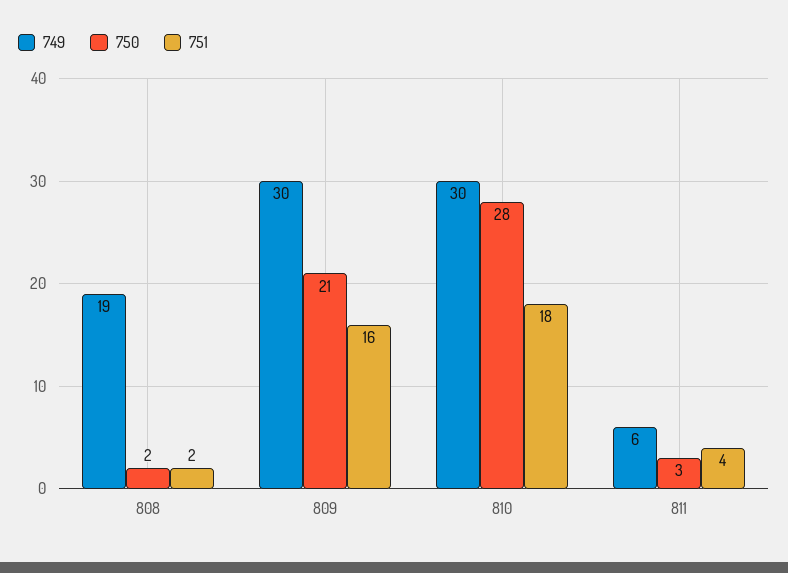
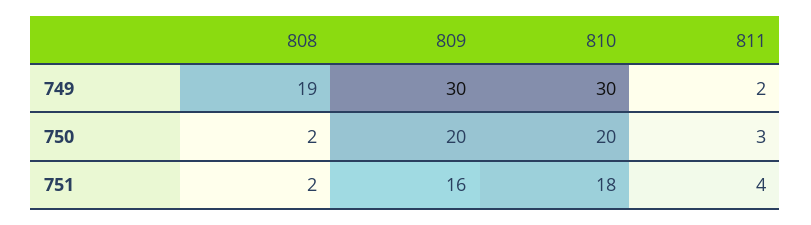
  {
    "749": {
      "808": 19,
      "809": 30,
      "810": 30,
-     "811": 6
+     "811": 2
    },
    "750": {
      "808": 2,
-     "809": 21,
+     "809": 20,
-     "810": 28,
+     "810": 20,
      "811": 3
    },
    "751": {
      "808": 2,
      "809": 16,
      "810": 18,
      "811": 4
    }
  }

